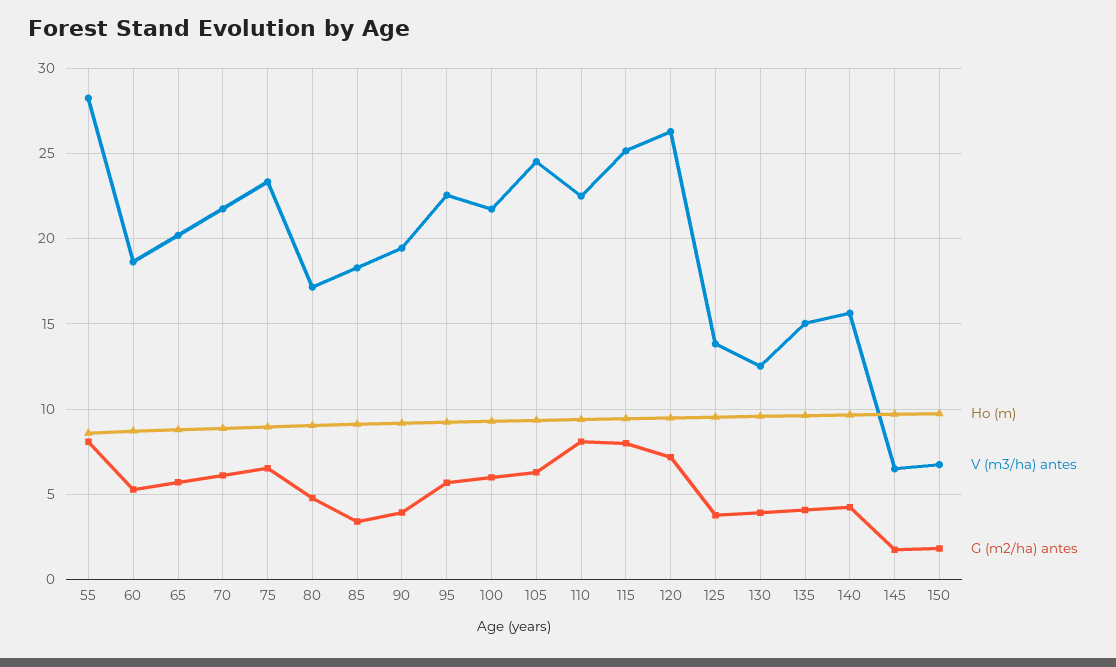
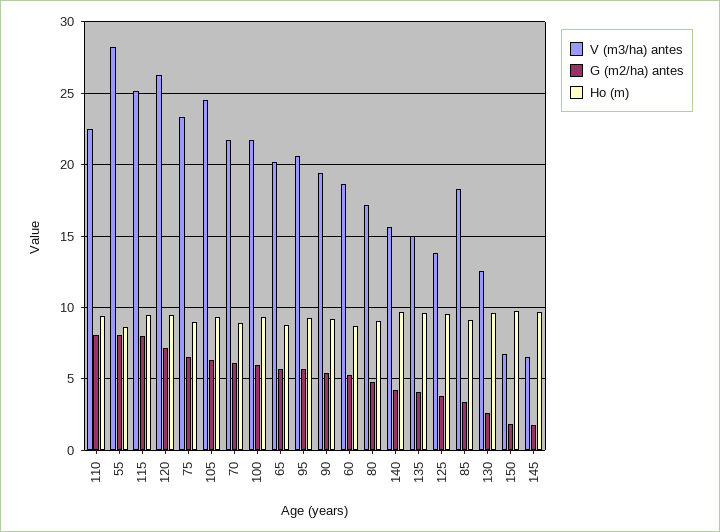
  {
    "Ho (m)": {
      "55": 8.5,
      "60": 8.5,
      "65": 9,
      "70": 9,
      "75": 9,
      "80": 9,
      "85": 9,
      "90": 9,
      "95": 9,
      "100": 9.5,
      "105": 9.5,
      "110": 9.5,
      "115": 9.5,
      "120": 9.5,
      "125": 9.5,
      "130": 9.5,
      "135": 9.5,
      "140": 9.5,
      "145": 9.5,
      "150": 9.5
    },
    "V (m3/ha) antes": {
      "55": 28.5,
      "60": 18.5,
      "65": 20,
      "70": 22,
      "75": 23.5,
      "80": 17,
      "85": 18.5,
      "90": 19.5,
-     "95": 22.5,
+     "95": 20.5,
      "100": 21.5,
      "105": 24.5,
      "110": 22.5,
      "115": 25,
      "120": 26.5,
      "125": 14,
      "130": 12.5,
      "135": 15,
      "140": 15.5,
      "145": 6.5,
      "150": 7
    },
    "G (m2/ha) antes": {
      "55": 8,
      "60": 5.5,
      "65": 5.5,
      "70": 6,
      "75": 6.5,
      "80": 5,
      "85": 3.5,
-     "90": 4,
+     "90": 5.5,
      "95": 5.5,
      "100": 6,
      "105": 6.5,
      "110": 8,
      "115": 8,
      "120": 7,
      "125": 4,
-     "130": 4,
+     "130": 2.5,
      "135": 4,
      "140": 4.5,
      "145": 2,
      "150": 2
    }
  }

